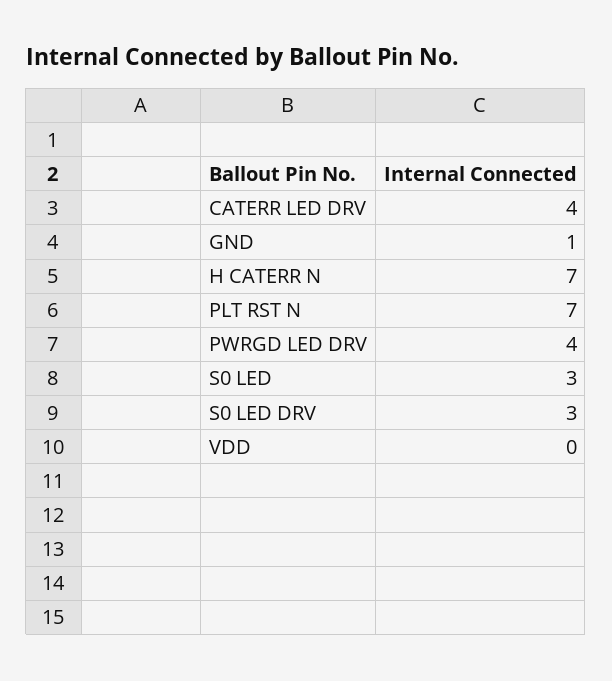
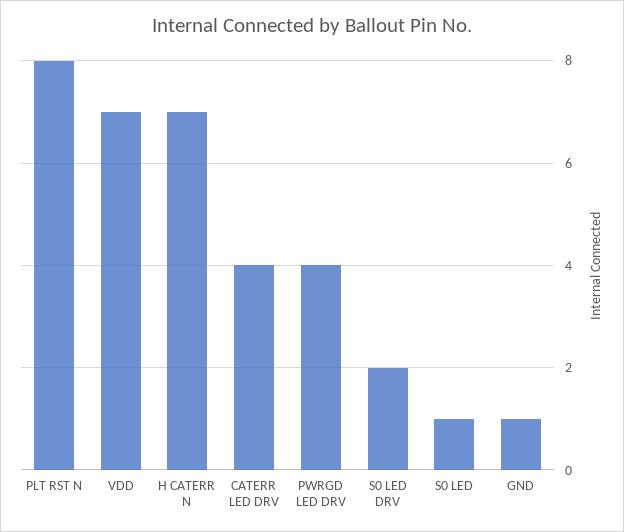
  {
    "CATERR LED DRV": 4,
    "GND": 1,
    "H CATERR N": 7,
-   "PLT RST N": 7,
+   "PLT RST N": 8,
    "PWRGD LED DRV": 4,
-   "S0 LED": 3,
+   "S0 LED": 1,
-   "S0 LED DRV": 3,
+   "S0 LED DRV": 2,
-   "VDD": 0
+   "VDD": 7
  }

